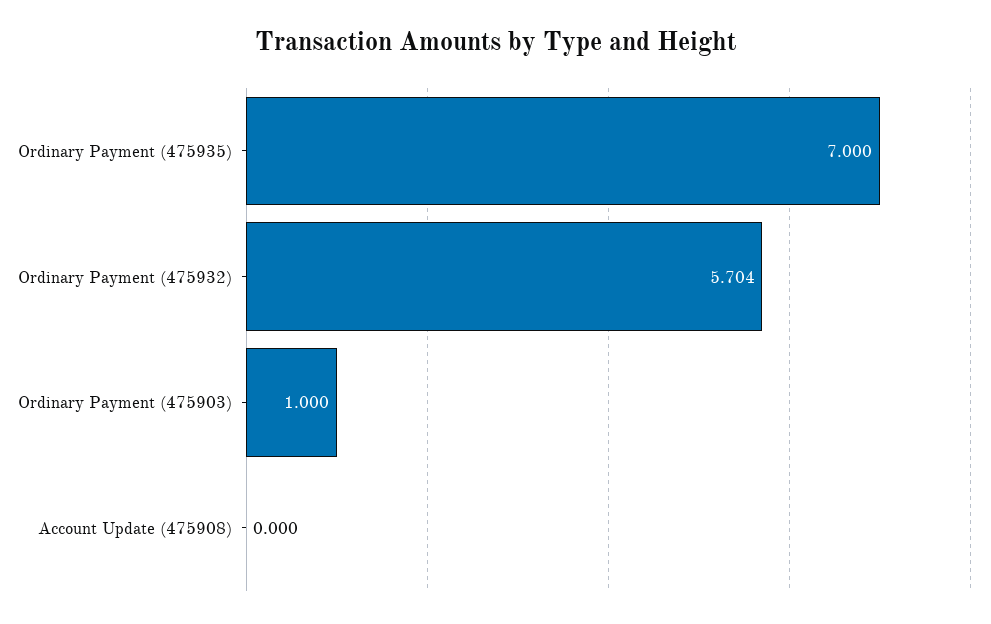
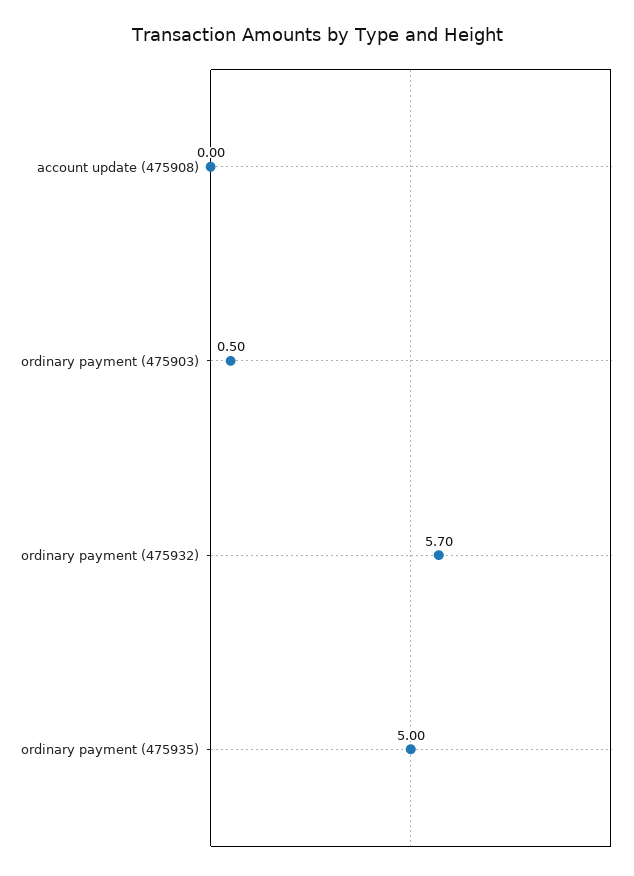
  {
-   "Ordinary Payment (475935)": 7,
+   "Ordinary Payment (475935)": 5,
    "Ordinary Payment (475932)": 5.704,
-   "Ordinary Payment (475903)": 1,
+   "Ordinary Payment (475903)": 0.5,
    "Account Update (475908)": 0
  }

